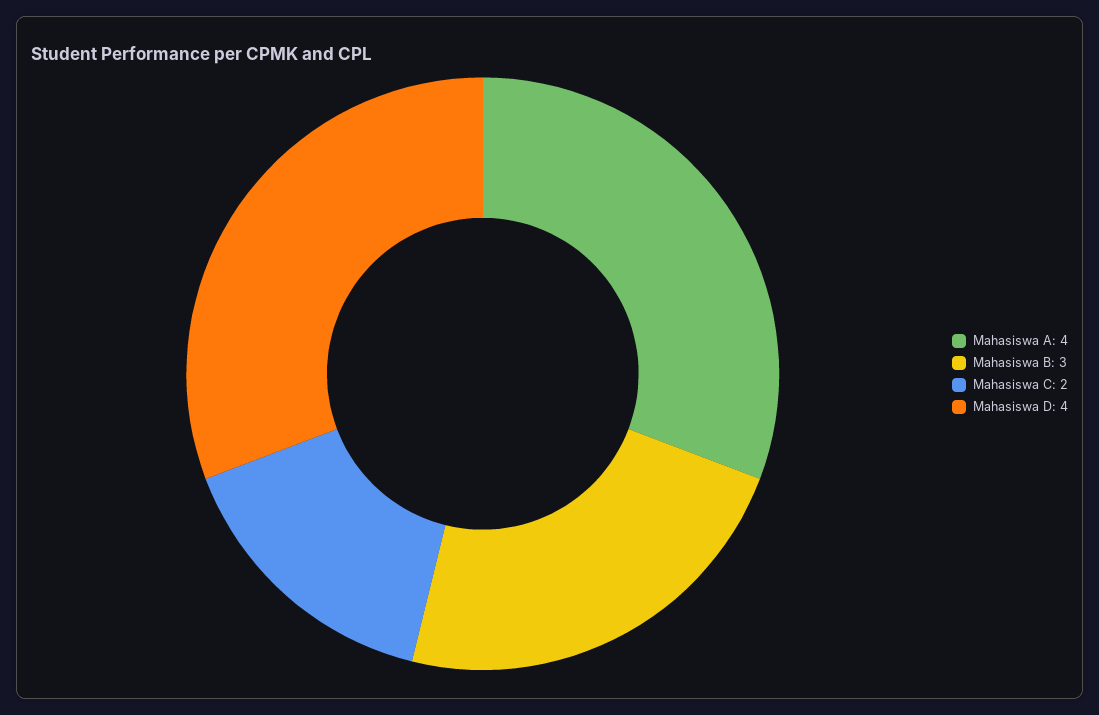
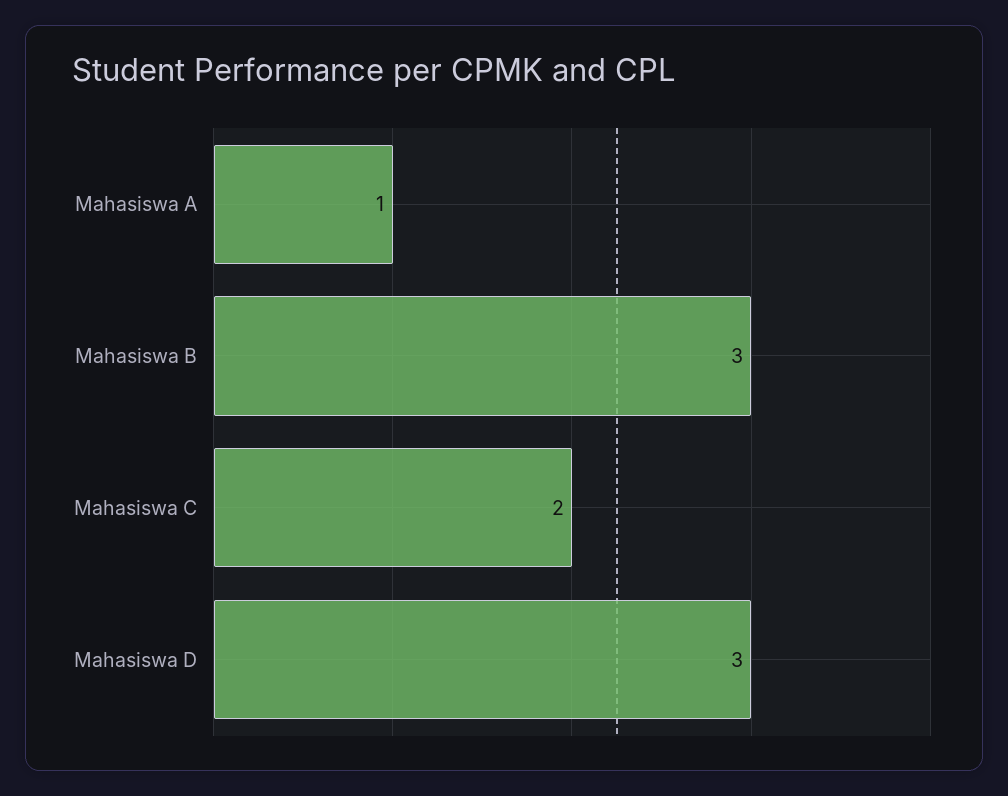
  {
-   "Mahasiswa A": 4,
+   "Mahasiswa A": 1,
    "Mahasiswa B": 3,
    "Mahasiswa C": 2,
-   "Mahasiswa D": 4
+   "Mahasiswa D": 3
  }

